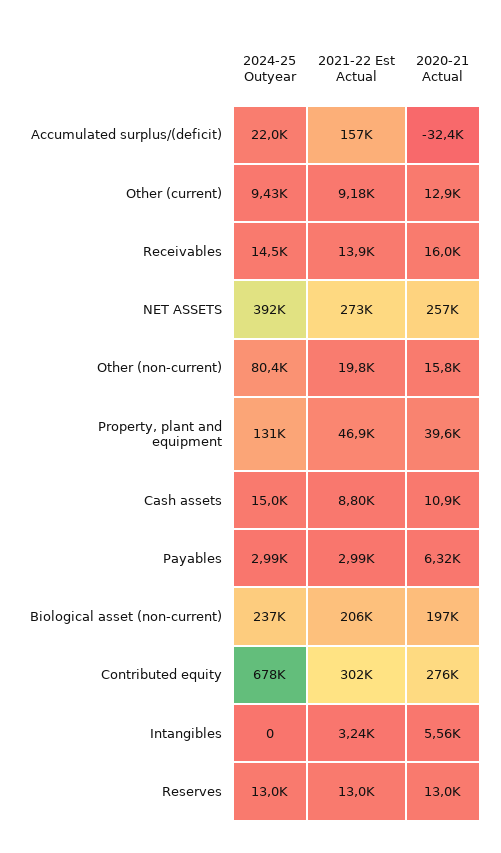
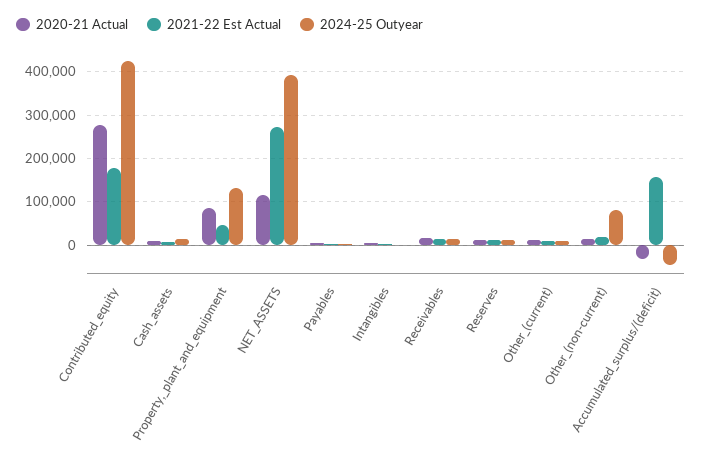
  {
    "2024-25 Outyear": {
-     "Accumulated surplus/(deficit)": 22000,
+     "Accumulated surplus/(deficit)": -40000,
      "Other (current)": 9430,
      "Receivables": 14500,
      "NET ASSETS": 392000,
      "Other (non-current)": 80400,
      "Property, plant and equipment": 131000,
      "Cash assets": 15000,
      "Payables": 2990,
-     "Biological asset (non-current)": 237000,
-     "Contributed equity": 678000,
+     "Contributed equity": 420000,
      "Intangibles": 0,
      "Reserves": 13000
    },
    "2021-22 Est Actual": {
      "Accumulated surplus/(deficit)": 157000,
      "Other (current)": 9180,
      "Receivables": 13900,
      "NET ASSETS": 273000,
      "Other (non-current)": 19800,
      "Property, plant and equipment": 46900,
      "Cash assets": 8800,
      "Payables": 2990,
-     "Biological asset (non-current)": 206000,
-     "Contributed equity": 302000,
+     "Contributed equity": 180000,
      "Intangibles": 3240,
      "Reserves": 13000
    },
    "2020-21 Actual": {
      "Accumulated surplus/(deficit)": -32400,
      "Other (current)": 12900,
      "Receivables": 16000,
-     "NET ASSETS": 257000,
+     "NET ASSETS": 120000,
      "Other (non-current)": 15800,
-     "Property, plant and equipment": 39600,
+     "Property, plant and equipment": 80000,
      "Cash assets": 10900,
      "Payables": 6320,
-     "Biological asset (non-current)": 197000,
      "Contributed equity": 276000,
      "Intangibles": 5560,
      "Reserves": 13000
    }
  }

